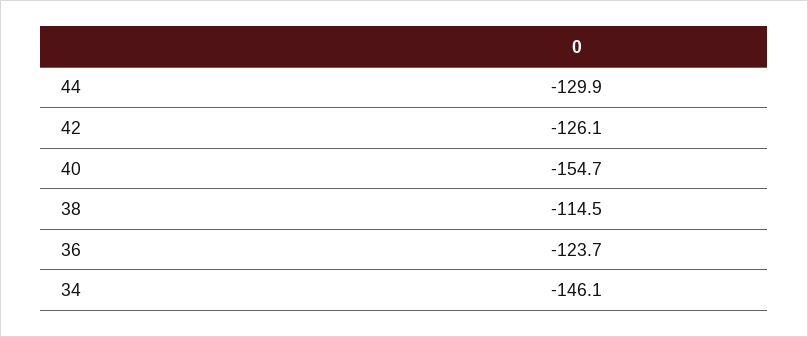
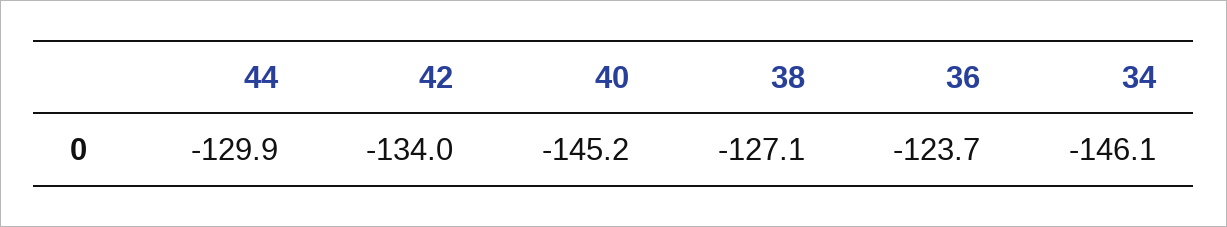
  {
    "44": -129.9,
-   "42": -126.1,
+   "42": -134,
-   "40": -154.7,
+   "40": -145.2,
-   "38": -114.5,
+   "38": -127.1,
    "36": -123.7,
    "34": -146.1
  }

